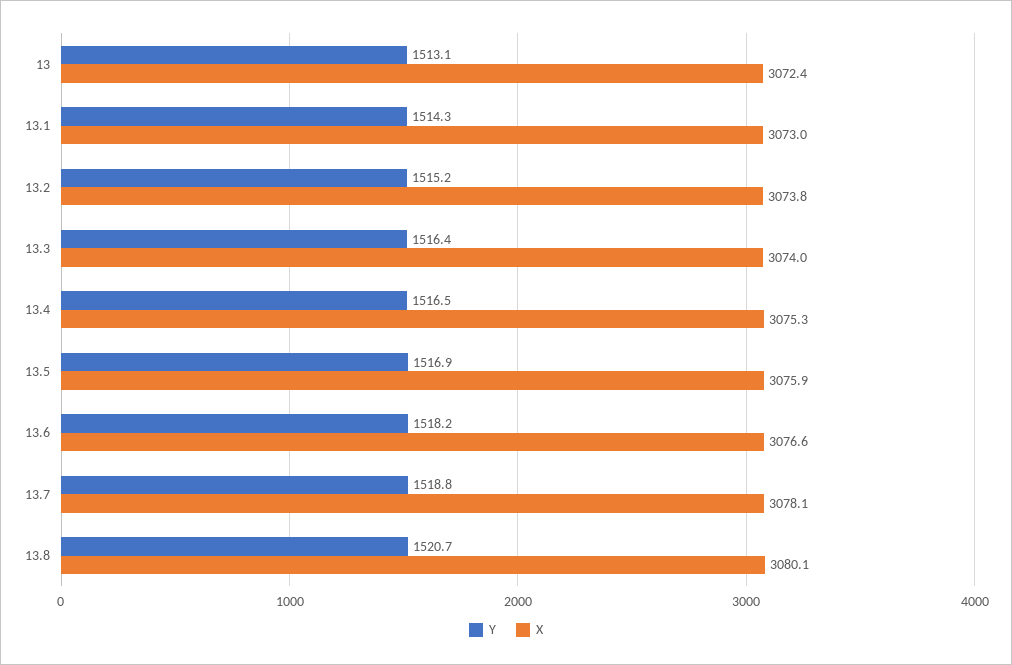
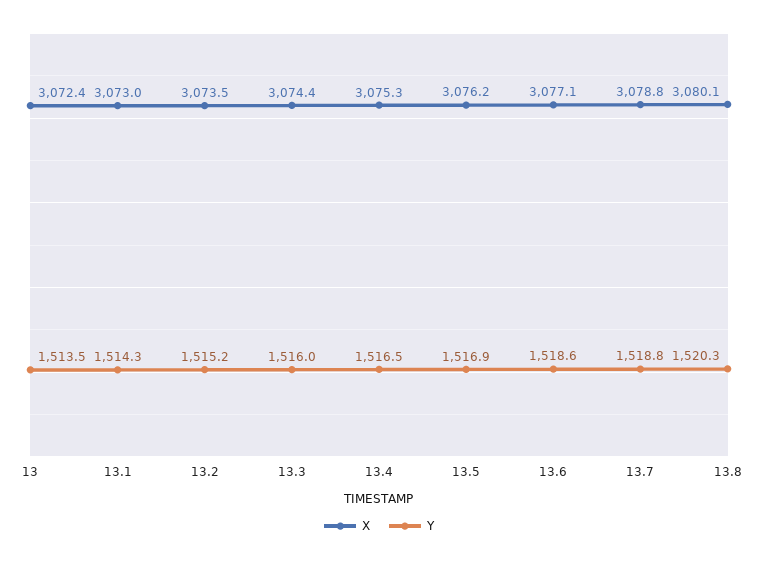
  {
    "Y": {
-     "13": 1513.1,
+     "13": 1513.5,
      "13.1": 1514.3,
      "13.2": 1515.2,
-     "13.3": 1516.4,
+     "13.3": 1516,
      "13.4": 1516.5,
      "13.5": 1516.9,
-     "13.6": 1518.2,
+     "13.6": 1518.6,
      "13.7": 1518.8,
-     "13.8": 1520.7
+     "13.8": 1520.3
    },
    "X": {
      "13": 3072.4,
      "13.1": 3073,
-     "13.2": 3073.8,
+     "13.2": 3073.5,
-     "13.3": 3074,
+     "13.3": 3074.4,
      "13.4": 3075.3,
-     "13.5": 3075.9,
+     "13.5": 3076.2,
-     "13.6": 3076.6,
+     "13.6": 3077.1,
-     "13.7": 3078.1,
+     "13.7": 3078.8,
      "13.8": 3080.1
    }
  }

